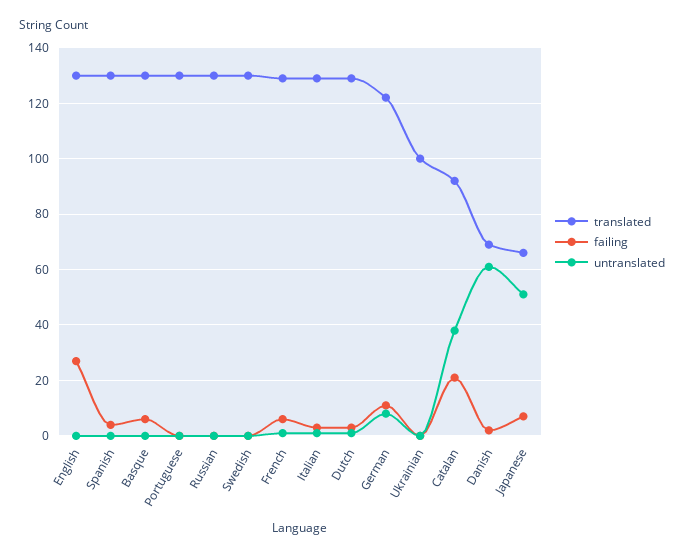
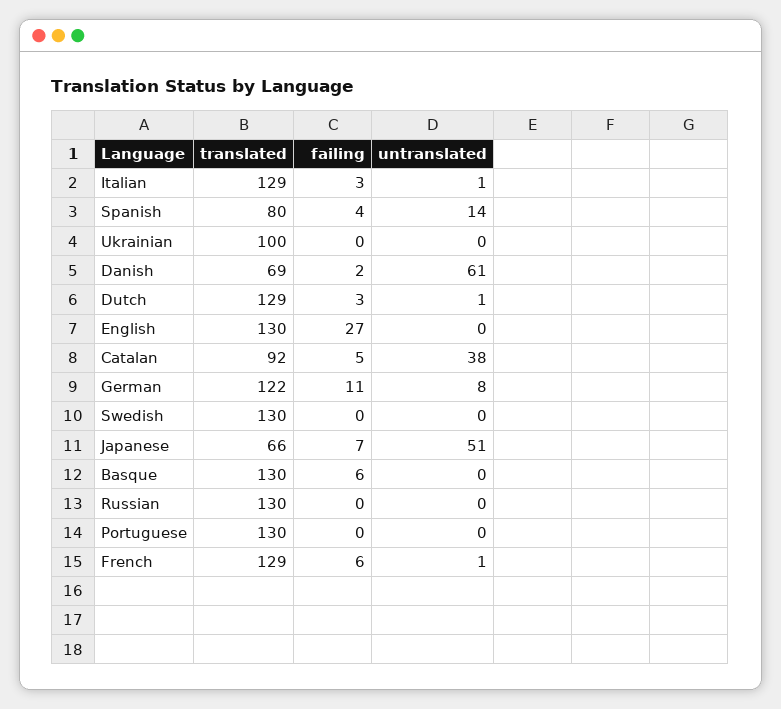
  {
    "translated": {
      "English": 130,
-     "Spanish": 130,
+     "Spanish": 80,
      "Basque": 130,
      "Portuguese": 130,
      "Russian": 130,
      "Swedish": 130,
      "French": 129,
      "Italian": 129,
      "Dutch": 129,
      "German": 122,
      "Ukrainian": 100,
      "Catalan": 92,
      "Danish": 69,
      "Japanese": 66
    },
    "failing": {
      "English": 27,
      "Spanish": 4,
      "Basque": 6,
      "Portuguese": 0,
      "Russian": 0,
      "Swedish": 0,
      "French": 6,
      "Italian": 3,
      "Dutch": 3,
      "German": 11,
      "Ukrainian": 0,
-     "Catalan": 20,
+     "Catalan": 5,
      "Danish": 2,
      "Japanese": 7
    },
    "untranslated": {
      "English": 0,
-     "Spanish": 0,
+     "Spanish": 14,
      "Basque": 0,
      "Portuguese": 0,
      "Russian": 0,
      "Swedish": 0,
      "French": 1,
      "Italian": 1,
      "Dutch": 1,
      "German": 8,
      "Ukrainian": 0,
      "Catalan": 38,
      "Danish": 61,
      "Japanese": 51
    }
  }

